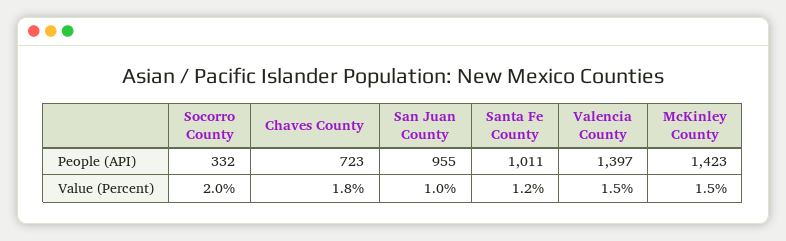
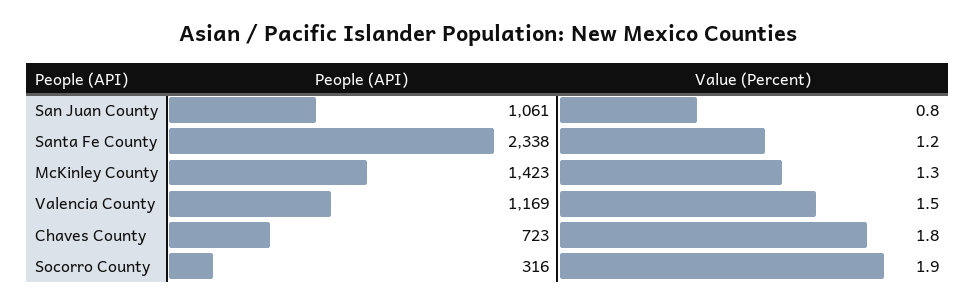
  {
    "Socorro County": {
-     "People (API)": 332,
+     "People (API)": 316,
-     "Value (Percent)": 2
+     "Value (Percent)": 1.9
    },
    "Chaves County": {
      "People (API)": 723,
      "Value (Percent)": 1.8
    },
    "San Juan County": {
-     "People (API)": 955,
+     "People (API)": 1061,
-     "Value (Percent)": 1
+     "Value (Percent)": 0.8
    },
    "Santa Fe County": {
-     "People (API)": 1011,
+     "People (API)": 2338,
      "Value (Percent)": 1.2
    },
    "Valencia County": {
-     "People (API)": 1397,
+     "People (API)": 1169,
      "Value (Percent)": 1.5
    },
    "McKinley County": {
      "People (API)": 1423,
-     "Value (Percent)": 1.5
+     "Value (Percent)": 1.3
    }
  }

